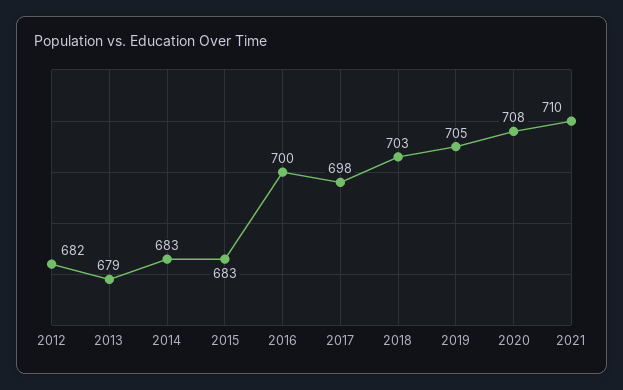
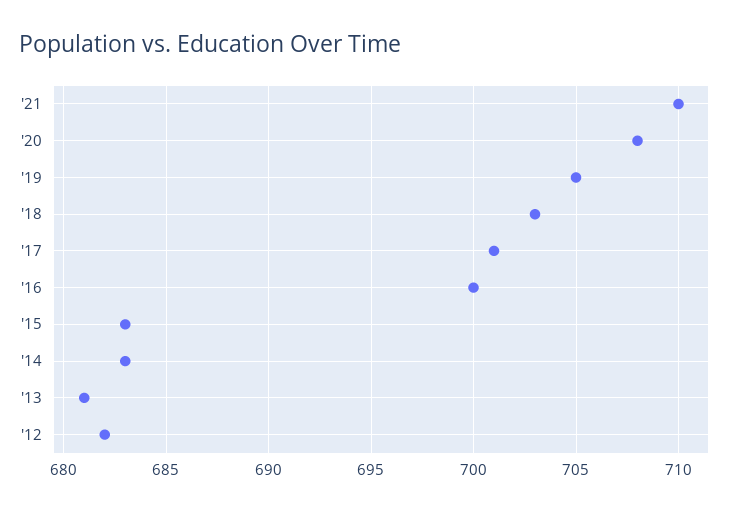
  {
    "2012": 682,
-   "2013": 679,
+   "2013": 681,
    "2014": 683,
    "2015": 683,
    "2016": 700,
-   "2017": 698,
+   "2017": 701,
    "2018": 703,
    "2019": 705,
    "2020": 708,
    "2021": 710
  }

